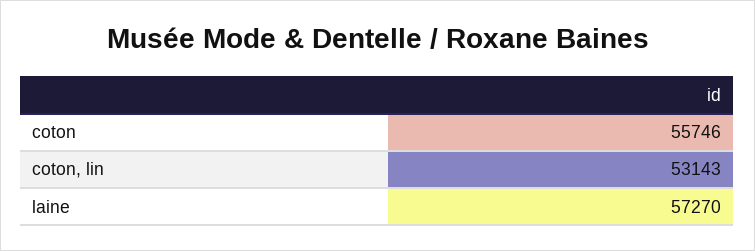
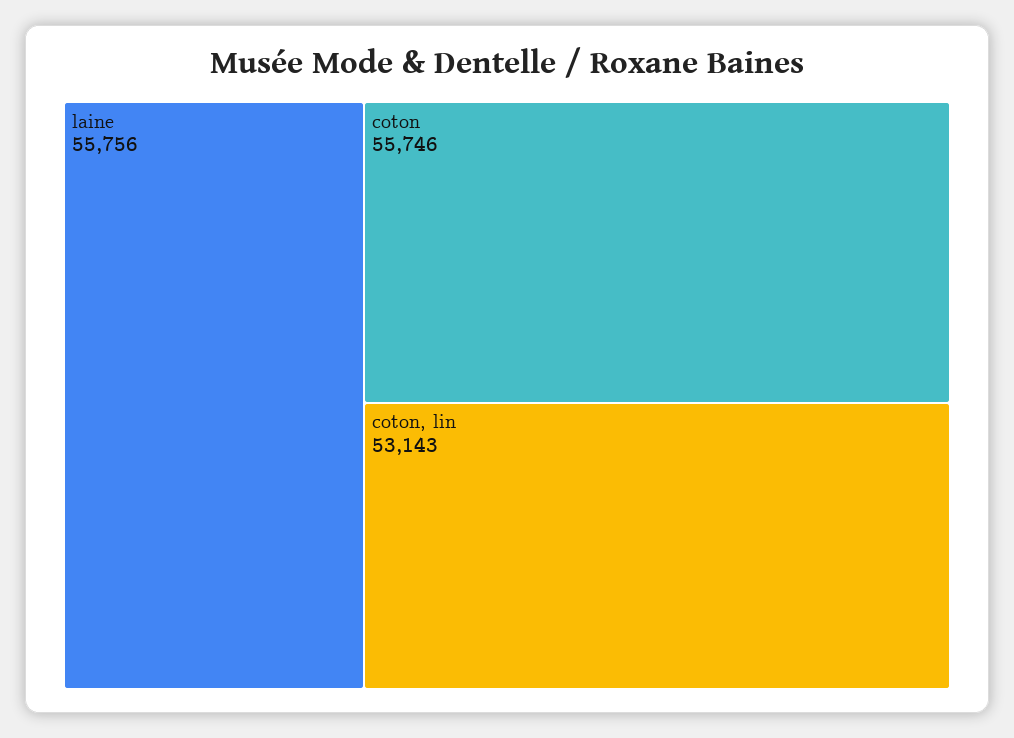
  {
    "coton": 55746,
    "coton, lin": 53143,
-   "laine": 57270
+   "laine": 55756
  }

